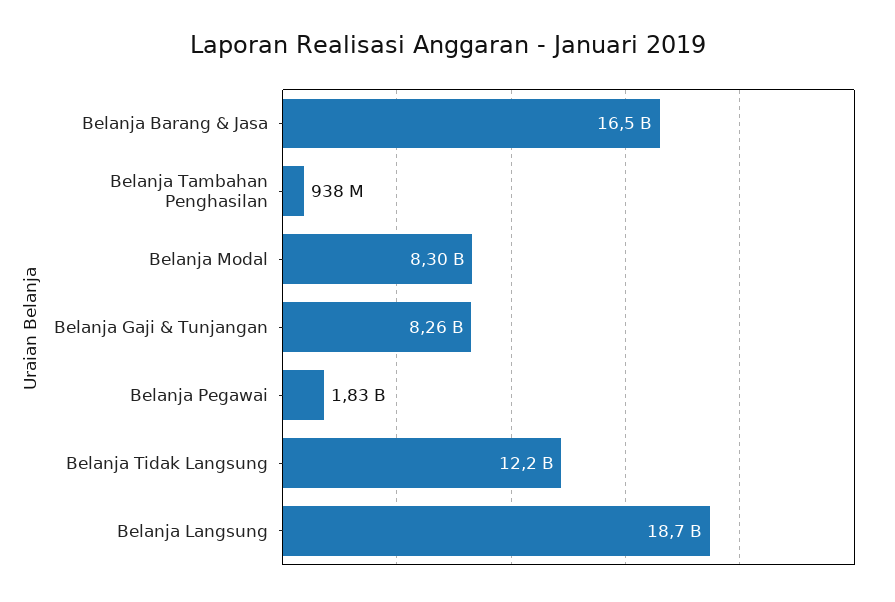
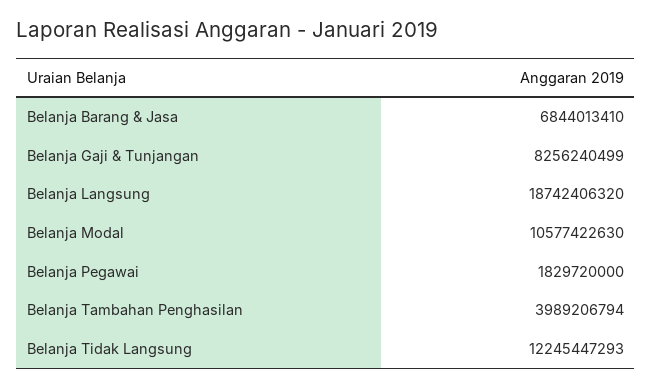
  {
-   "Belanja Barang & Jasa": 16500000000,
+   "Belanja Barang & Jasa": 6844013410,
-   "Belanja Tambahan Penghasilan": 938000000,
+   "Belanja Tambahan Penghasilan": 3989206794,
-   "Belanja Modal": 8300000000,
+   "Belanja Modal": 10577422630,
    "Belanja Gaji & Tunjangan": 8256240499,
    "Belanja Pegawai": 1829720000,
    "Belanja Tidak Langsung": 12245447293,
    "Belanja Langsung": 18742406320
  }

